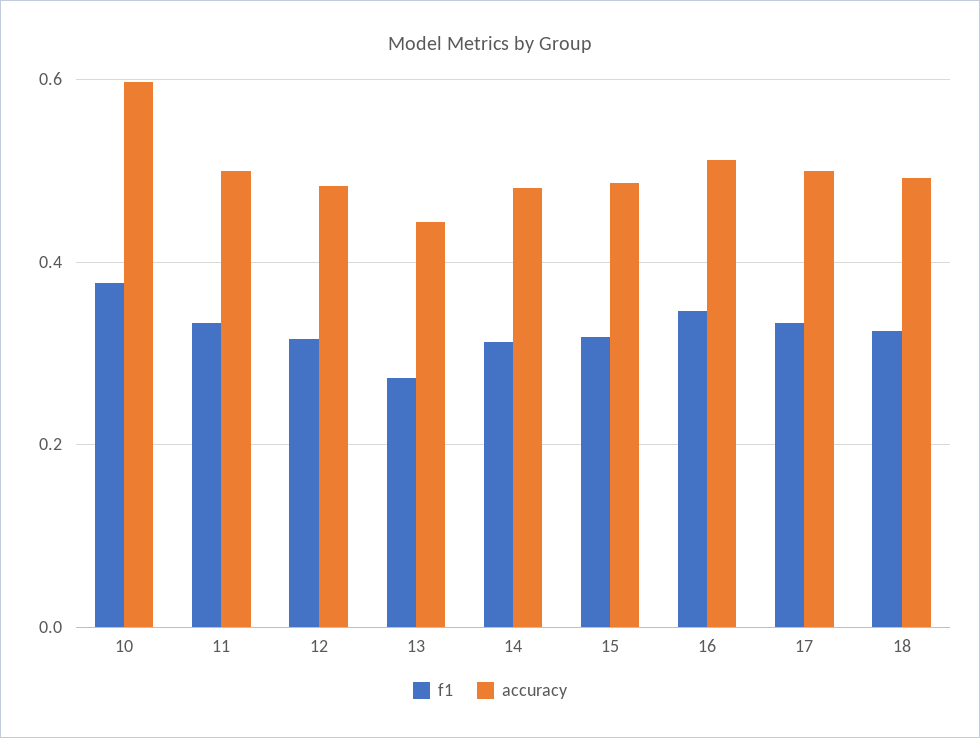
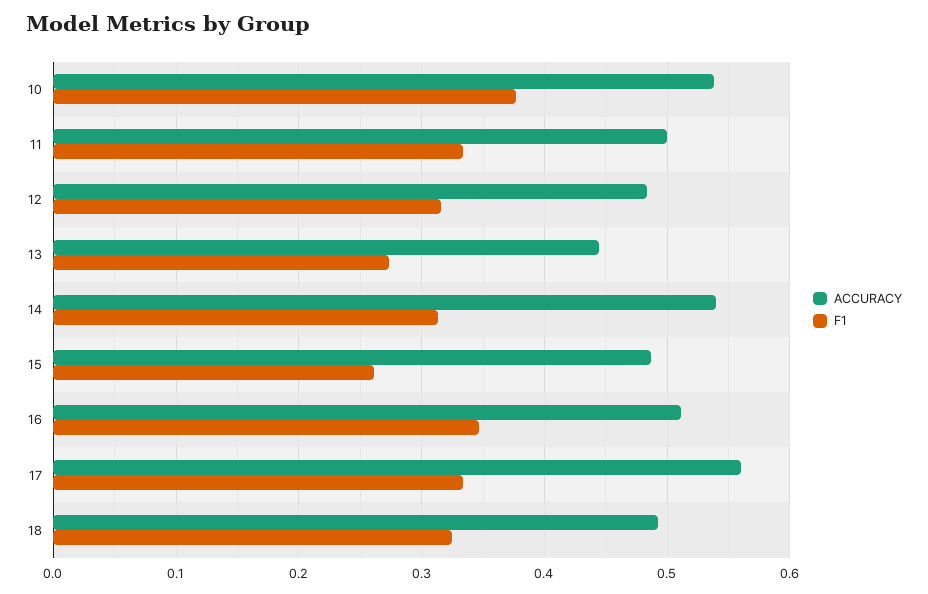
  {
    "f1": {
      "10": 0.38,
      "11": 0.33,
      "12": 0.32,
      "13": 0.27,
      "14": 0.31,
-     "15": 0.32,
+     "15": 0.26,
      "16": 0.35,
      "17": 0.33,
      "18": 0.32
    },
    "accuracy": {
-     "10": 0.6,
+     "10": 0.54,
      "11": 0.5,
      "12": 0.48,
      "13": 0.44,
-     "14": 0.48,
+     "14": 0.54,
      "15": 0.49,
      "16": 0.51,
-     "17": 0.5,
+     "17": 0.56,
      "18": 0.49
    }
  }

